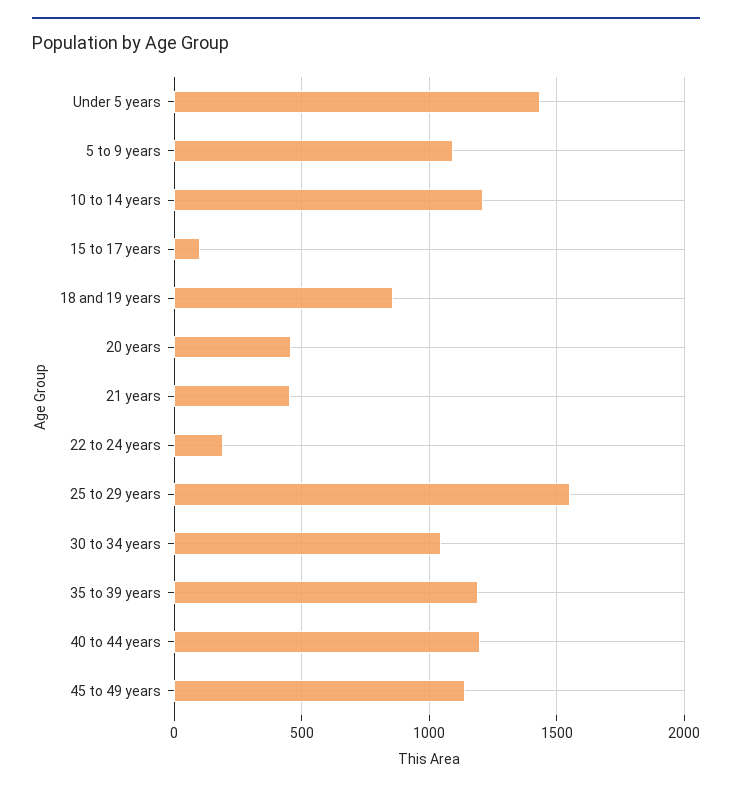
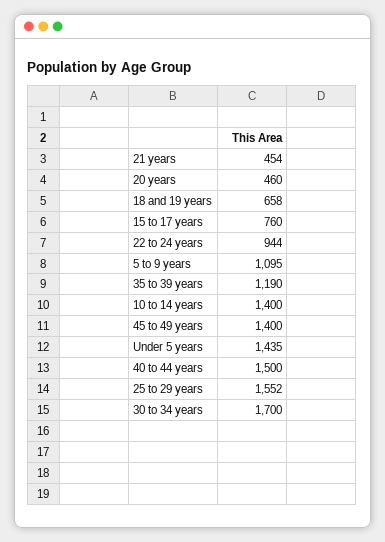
  {
    "Under 5 years": 1435,
    "5 to 9 years": 1095,
-   "10 to 14 years": 1200,
+   "10 to 14 years": 1400,
-   "15 to 17 years": 100,
+   "15 to 17 years": 760,
-   "18 and 19 years": 850,
+   "18 and 19 years": 658,
    "20 years": 460,
    "21 years": 454,
-   "22 to 24 years": 200,
+   "22 to 24 years": 944,
    "25 to 29 years": 1552,
-   "30 to 34 years": 1050,
+   "30 to 34 years": 1700,
    "35 to 39 years": 1190,
-   "40 to 44 years": 1200,
+   "40 to 44 years": 1500,
-   "45 to 49 years": 1150
+   "45 to 49 years": 1400
  }

